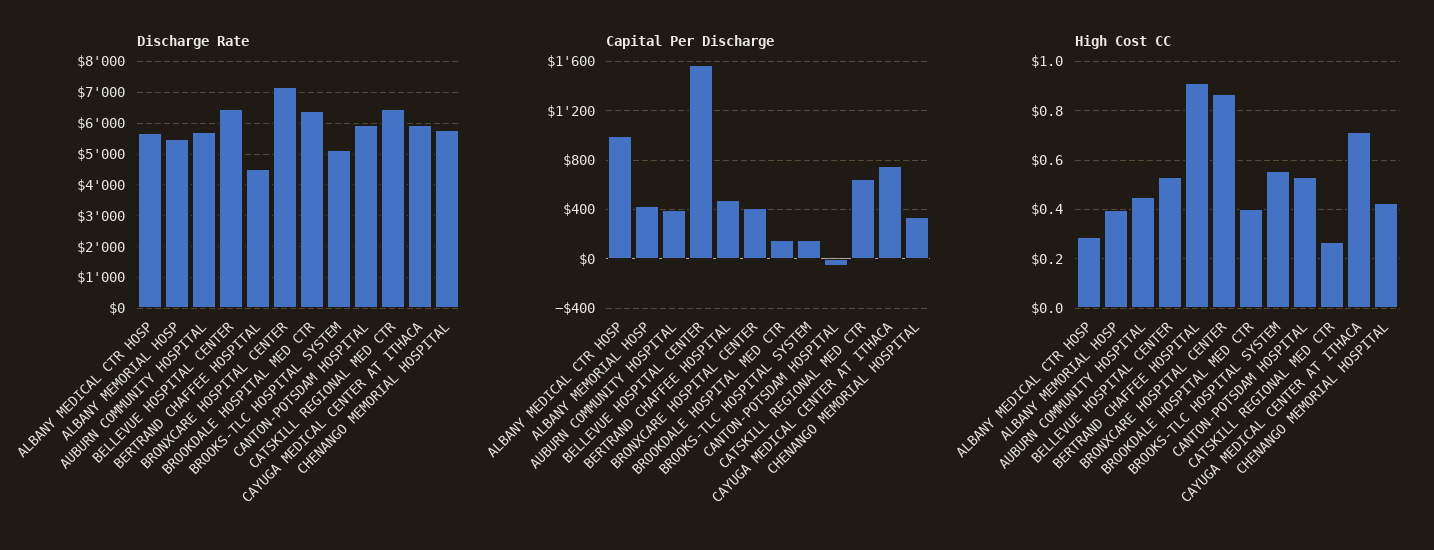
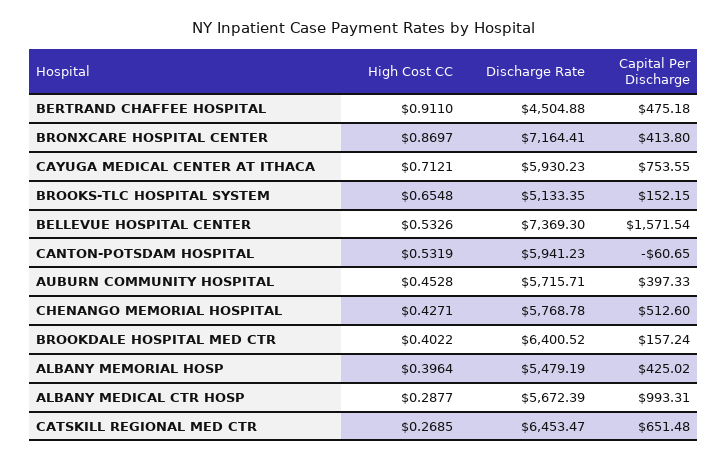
  {
    "Discharge Rate": {
      "ALBANY MEDICAL CTR HOSP": 5672.39,
      "ALBANY MEMORIAL HOSP": 5479.19,
      "AUBURN COMMUNITY HOSPITAL": 5715.71,
-     "BELLEVUE HOSPITAL CENTER": 6400,
+     "BELLEVUE HOSPITAL CENTER": 7369.3,
      "BERTRAND CHAFFEE HOSPITAL": 4504.88,
      "BRONXCARE HOSPITAL CENTER": 7164.41,
      "BROOKDALE HOSPITAL MED CTR": 6400.52,
      "BROOKS-TLC HOSPITAL SYSTEM": 5133.35,
      "CANTON-POTSDAM HOSPITAL": 5941.23,
      "CATSKILL REGIONAL MED CTR": 6453.47,
      "CAYUGA MEDICAL CENTER AT ITHACA": 5930.23,
      "CHENANGO MEMORIAL HOSPITAL": 5768.78
    },
    "Capital Per Discharge": {
      "ALBANY MEDICAL CTR HOSP": 993.31,
      "ALBANY MEMORIAL HOSP": 425.02,
      "AUBURN COMMUNITY HOSPITAL": 397.33,
      "BELLEVUE HOSPITAL CENTER": 1571.54,
      "BERTRAND CHAFFEE HOSPITAL": 475.18,
      "BRONXCARE HOSPITAL CENTER": 413.8,
      "BROOKDALE HOSPITAL MED CTR": 157.24,
      "BROOKS-TLC HOSPITAL SYSTEM": 152.15,
      "CANTON-POTSDAM HOSPITAL": -60.65,
      "CATSKILL REGIONAL MED CTR": 651.48,
      "CAYUGA MEDICAL CENTER AT ITHACA": 753.55,
-     "CHENANGO MEMORIAL HOSPITAL": 350
+     "CHENANGO MEMORIAL HOSPITAL": 512.6
    },
    "High Cost CC": {
      "ALBANY MEDICAL CTR HOSP": 0.2877,
      "ALBANY MEMORIAL HOSP": 0.3964,
      "AUBURN COMMUNITY HOSPITAL": 0.4528,
      "BELLEVUE HOSPITAL CENTER": 0.5326,
      "BERTRAND CHAFFEE HOSPITAL": 0.911,
      "BRONXCARE HOSPITAL CENTER": 0.8697,
      "BROOKDALE HOSPITAL MED CTR": 0.4022,
-     "BROOKS-TLC HOSPITAL SYSTEM": 0.55,
+     "BROOKS-TLC HOSPITAL SYSTEM": 0.6548,
      "CANTON-POTSDAM HOSPITAL": 0.5319,
      "CATSKILL REGIONAL MED CTR": 0.2685,
      "CAYUGA MEDICAL CENTER AT ITHACA": 0.7121,
      "CHENANGO MEMORIAL HOSPITAL": 0.4271
    }
  }

